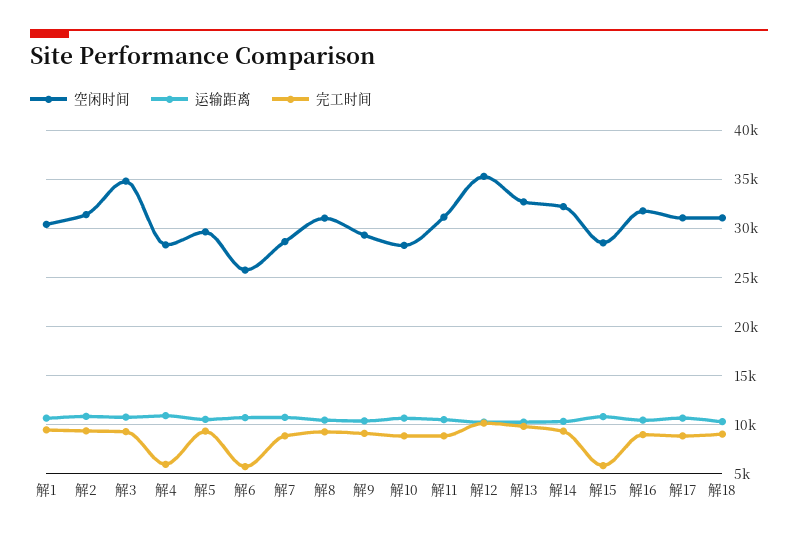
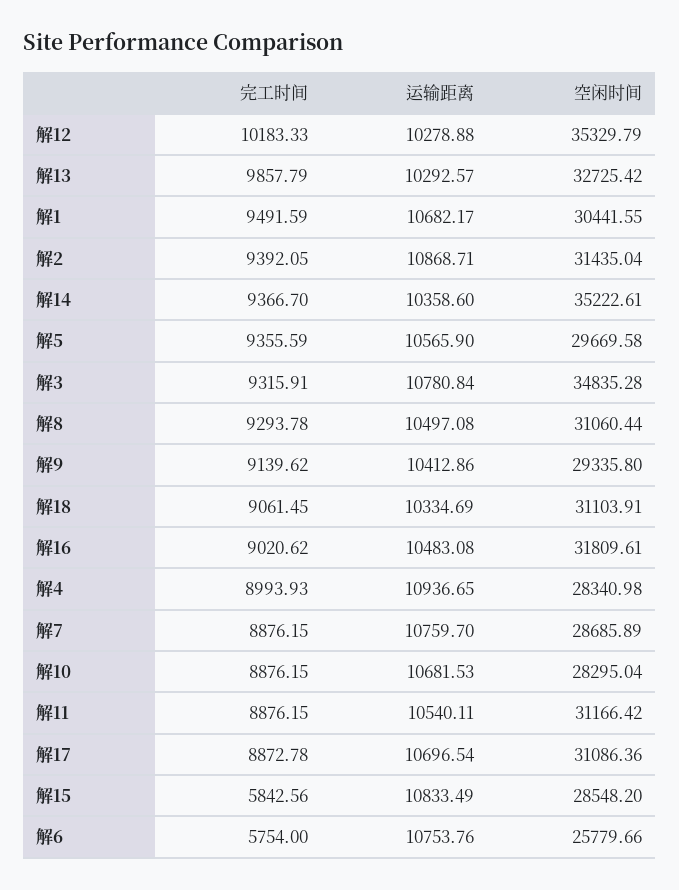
  {
    "空闲时间": {
      "解1": 30441.55,
      "解2": 31435.04,
      "解3": 34835.28,
      "解4": 28340.98,
      "解5": 29669.58,
      "解6": 25779.66,
      "解7": 28685.89,
      "解8": 31060.44,
      "解9": 29335.8,
      "解10": 28295.04,
      "解11": 31166.42,
      "解12": 35329.79,
      "解13": 32725.42,
-     "解14": 32000,
+     "解14": 35222.61,
      "解15": 28548.2,
      "解16": 31809.61,
      "解17": 31086.36,
      "解18": 31103.91
    },
    "运输距离": {
      "解1": 10682.17,
      "解2": 10868.71,
      "解3": 10780.84,
      "解4": 10936.65,
      "解5": 10565.9,
      "解6": 10753.76,
      "解7": 10759.7,
      "解8": 10497.08,
      "解9": 10412.86,
      "解10": 10681.53,
      "解11": 10540.11,
      "解12": 10278.88,
      "解13": 10292.57,
      "解14": 10358.6,
      "解15": 10833.49,
      "解16": 10483.08,
      "解17": 10696.54,
      "解18": 10334.69
    },
    "完工时间": {
      "解1": 9491.59,
      "解2": 9392.05,
      "解3": 9315.91,
-     "解4": 6000,
+     "解4": 8993.93,
      "解5": 9355.59,
      "解6": 5754,
      "解7": 8876.15,
      "解8": 9293.78,
      "解9": 9139.62,
      "解10": 8876.15,
      "解11": 8876.15,
      "解12": 10183.33,
      "解13": 9857.79,
      "解14": 9366.7,
      "解15": 5842.56,
      "解16": 9020.62,
      "解17": 8872.78,
      "解18": 9061.45
    }
  }

